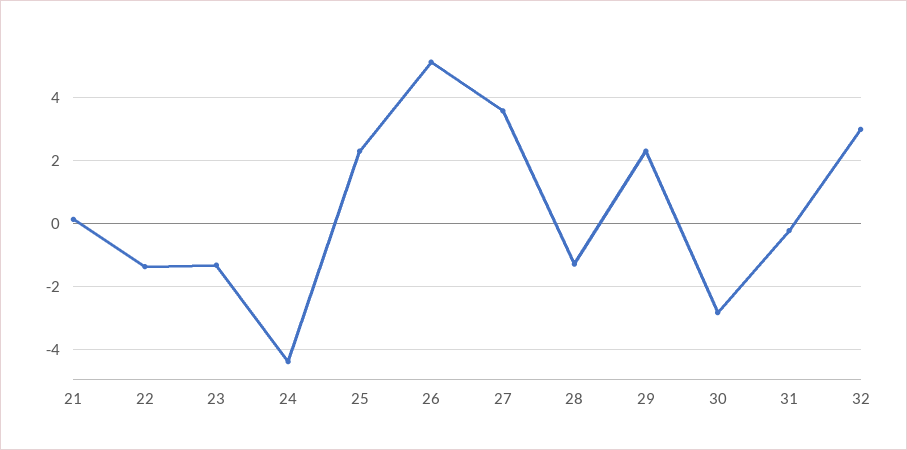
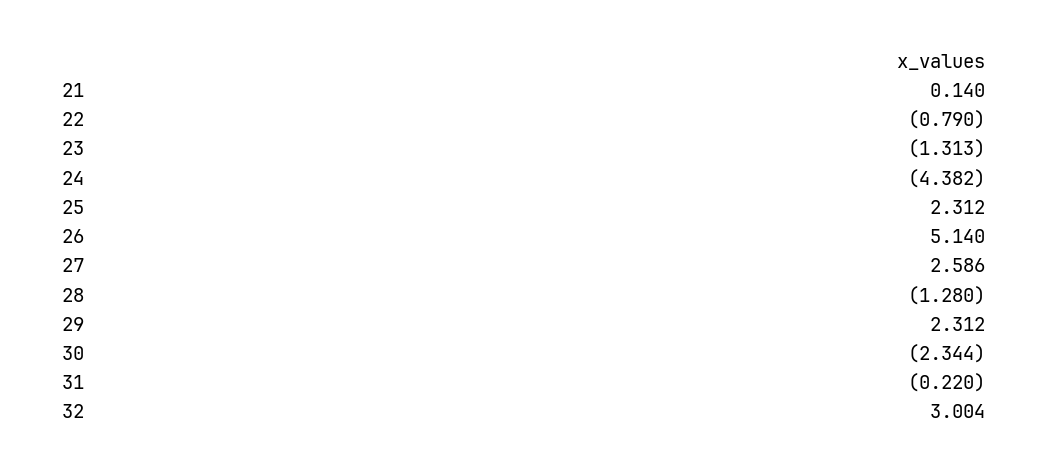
  {
    "21": 0.14,
-   "22": -1.4,
+   "22": -0.79,
    "23": -1.313,
    "24": -4.382,
    "25": 2.312,
    "26": 5.14,
-   "27": 3.6,
+   "27": 2.586,
    "28": -1.28,
    "29": 2.312,
-   "30": -2.8,
+   "30": -2.344,
    "31": -0.22,
    "32": 3.004
  }

